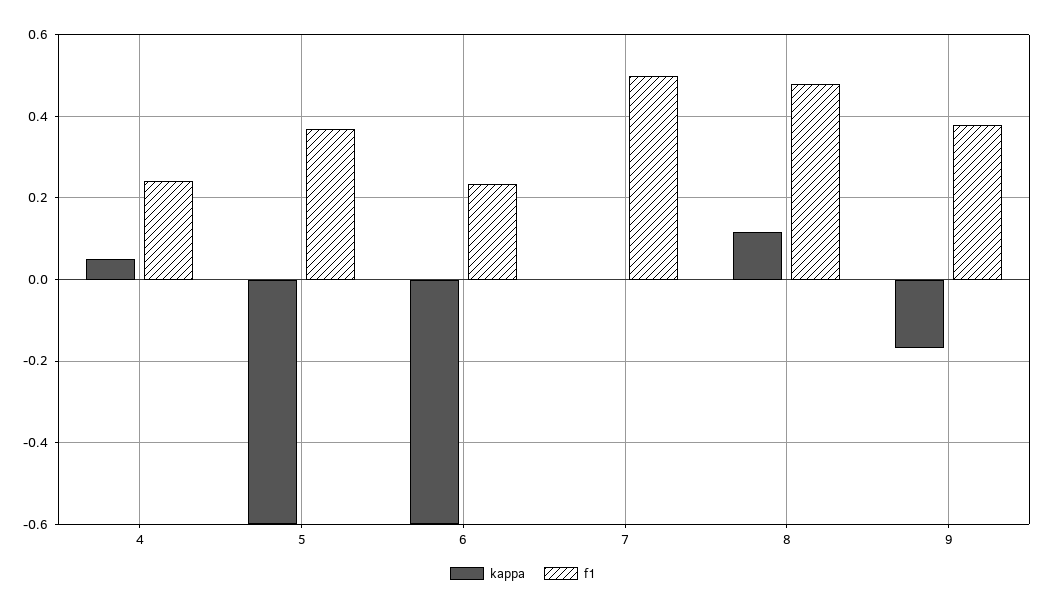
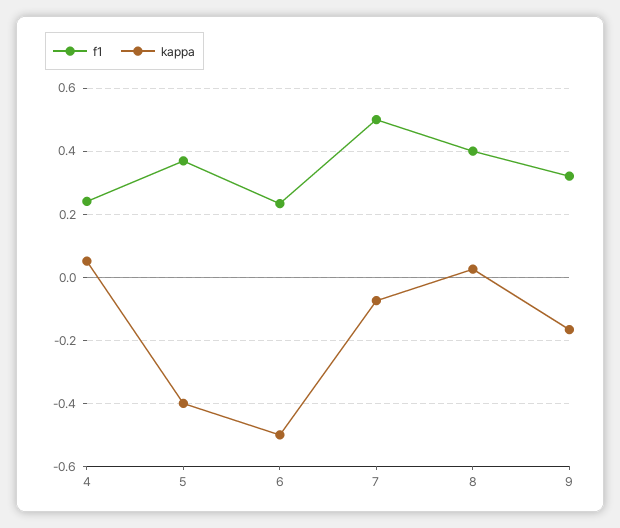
  {
    "kappa": {
      "4": 0.06,
-     "5": -0.6,
+     "5": -0.4,
-     "6": -0.6,
+     "6": -0.5,
-     "7": 0,
+     "7": -0.08,
-     "8": 0.12,
+     "8": 0.02,
      "9": -0.16
    },
    "f1": {
      "4": 0.24,
      "5": 0.36,
      "6": 0.24,
      "7": 0.5,
-     "8": 0.48,
+     "8": 0.4,
-     "9": 0.38
+     "9": 0.32
    }
  }

